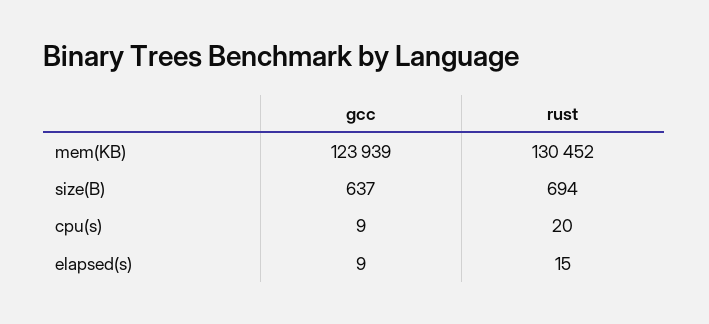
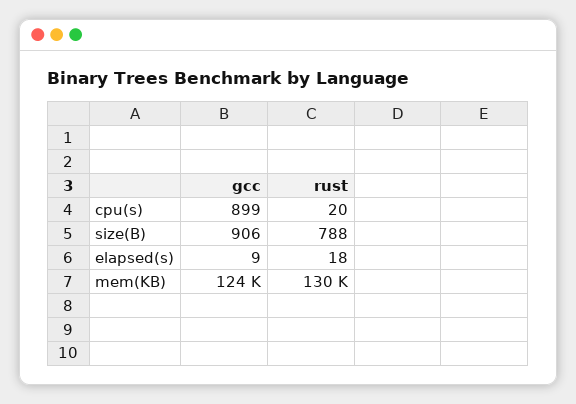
  {
    "gcc": {
      "mem(KB)": 123939,
-     "size(B)": 637,
+     "size(B)": 906,
-     "cpu(s)": 9,
+     "cpu(s)": 899,
      "elapsed(s)": 9
    },
    "rust": {
      "mem(KB)": 130452,
-     "size(B)": 694,
+     "size(B)": 788,
      "cpu(s)": 20,
-     "elapsed(s)": 15
+     "elapsed(s)": 18
    }
  }

